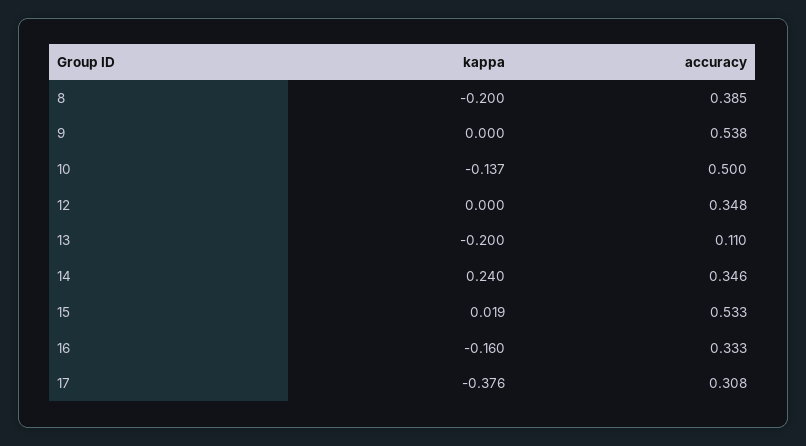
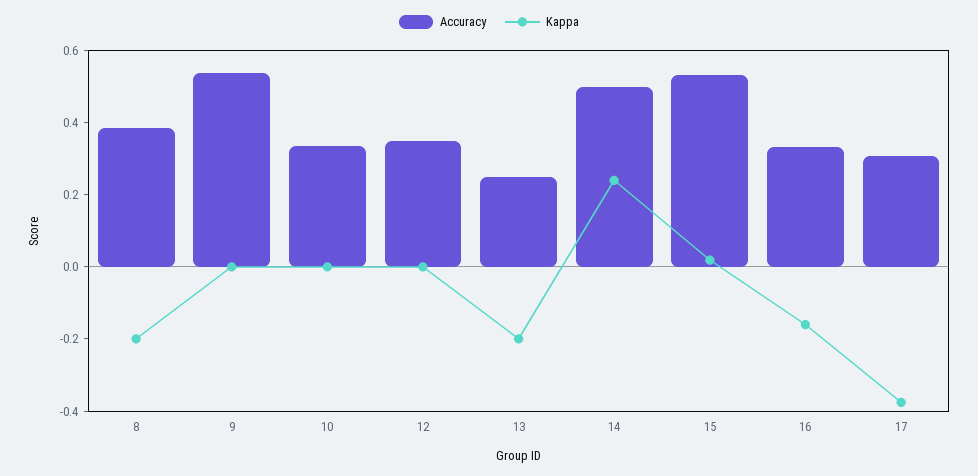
  {
    "kappa": {
      "8": -0.2,
      "9": 0,
-     "10": -0.137,
+     "10": 0,
      "12": 0,
      "13": -0.2,
      "14": 0.24,
      "15": 0.019,
      "16": -0.16,
      "17": -0.376
    },
    "accuracy": {
      "8": 0.385,
      "9": 0.538,
-     "10": 0.5,
+     "10": 0.35,
      "12": 0.348,
-     "13": 0.11,
+     "13": 0.25,
-     "14": 0.346,
+     "14": 0.5,
      "15": 0.533,
      "16": 0.333,
      "17": 0.308
    }
  }

